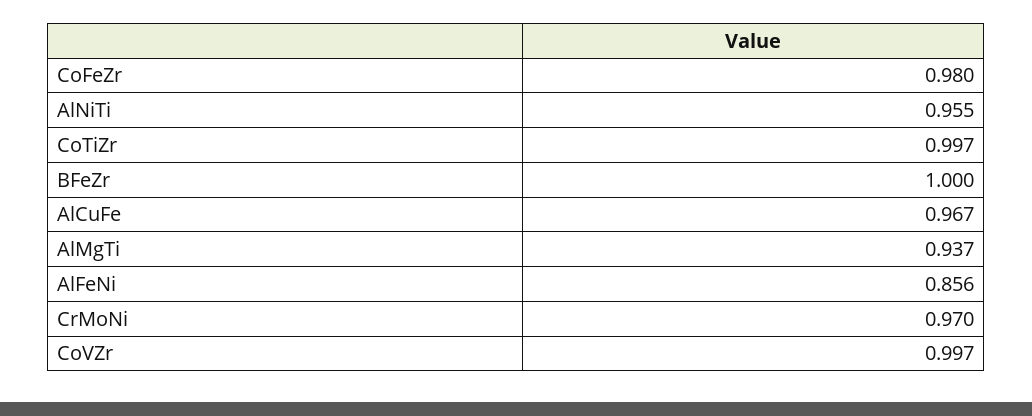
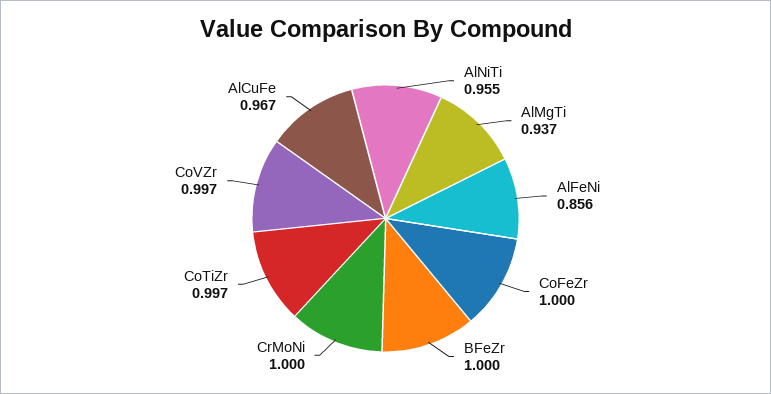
  {
-   "CoFeZr": 0.98,
+   "CoFeZr": 1,
    "AlNiTi": 0.955,
    "CoTiZr": 0.997,
    "BFeZr": 1,
    "AlCuFe": 0.967,
    "AlMgTi": 0.937,
    "AlFeNi": 0.856,
-   "CrMoNi": 0.97,
+   "CrMoNi": 1,
    "CoVZr": 0.997
  }

